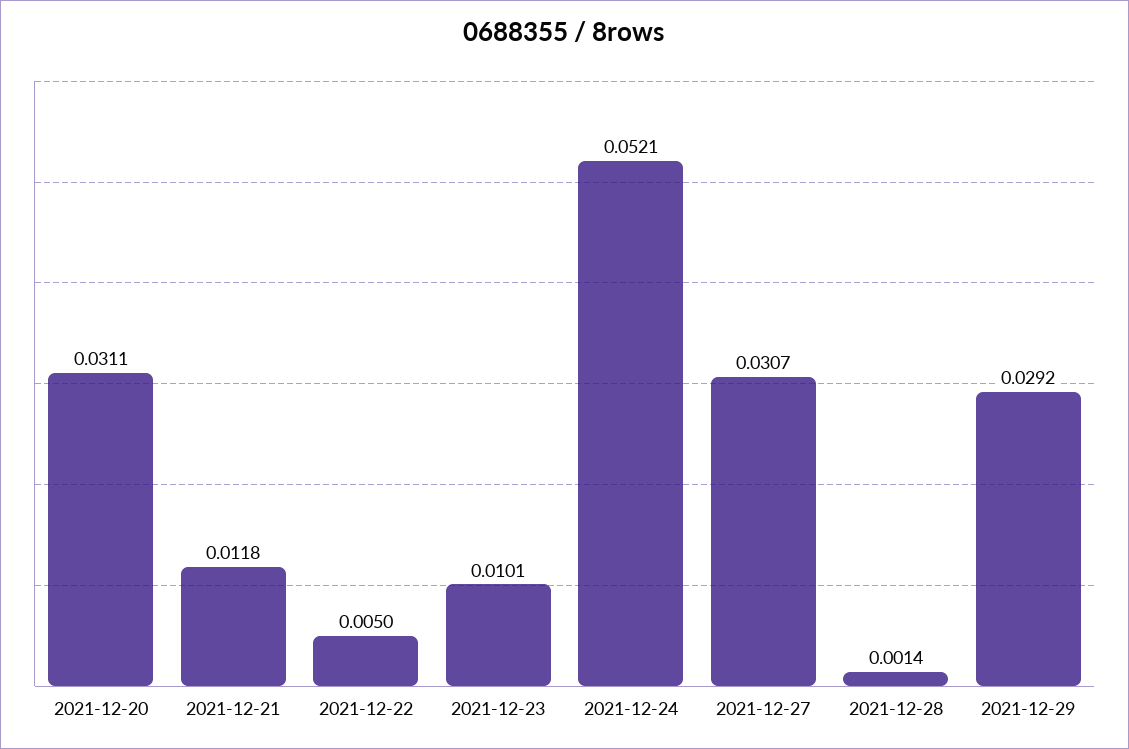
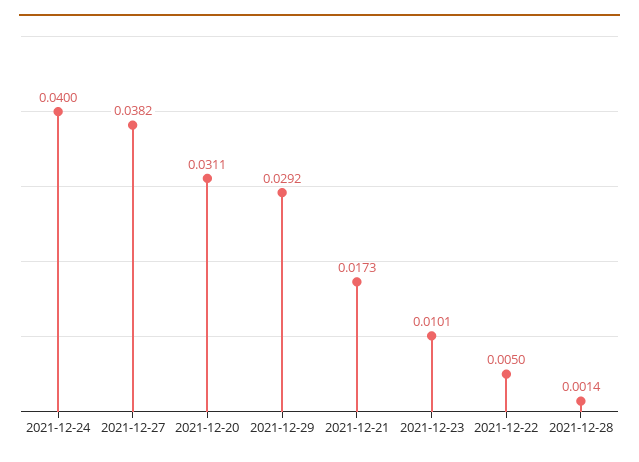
  {
    "2021-12-20": 0.0311,
-   "2021-12-21": 0.0118,
+   "2021-12-21": 0.0173,
    "2021-12-22": 0.005,
    "2021-12-23": 0.0101,
-   "2021-12-24": 0.0521,
+   "2021-12-24": 0.04,
-   "2021-12-27": 0.0307,
+   "2021-12-27": 0.0382,
    "2021-12-28": 0.0014,
    "2021-12-29": 0.0292
  }

